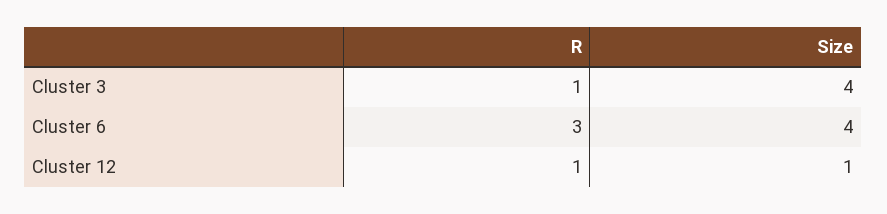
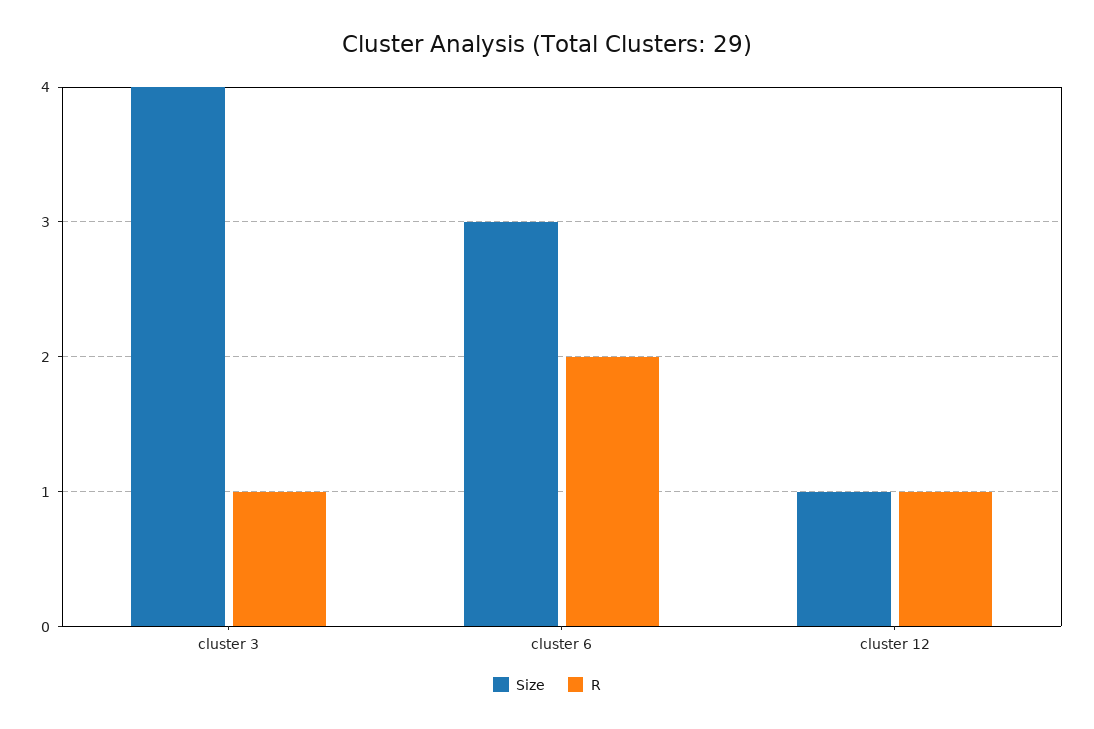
  {
    "R": {
      "Cluster 3": 1,
-     "Cluster 6": 3,
+     "Cluster 6": 2,
      "Cluster 12": 1
    },
    "Size": {
      "Cluster 3": 4,
-     "Cluster 6": 4,
+     "Cluster 6": 3,
      "Cluster 12": 1
    }
  }

